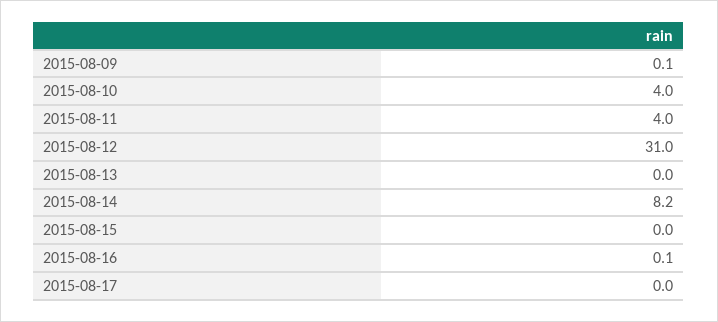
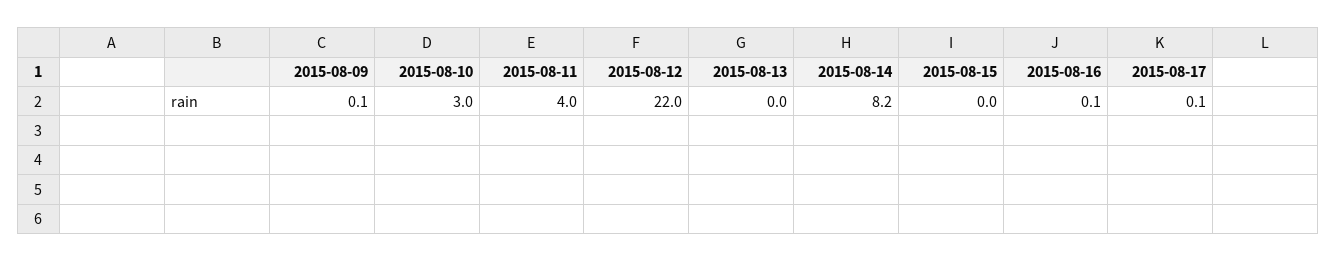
  {
    "2015-08-09": 0.1,
-   "2015-08-10": 4,
+   "2015-08-10": 3,
    "2015-08-11": 4,
-   "2015-08-12": 31,
+   "2015-08-12": 22,
    "2015-08-13": 0,
    "2015-08-14": 8.2,
    "2015-08-15": 0,
    "2015-08-16": 0.1,
-   "2015-08-17": 0
+   "2015-08-17": 0.1
  }

